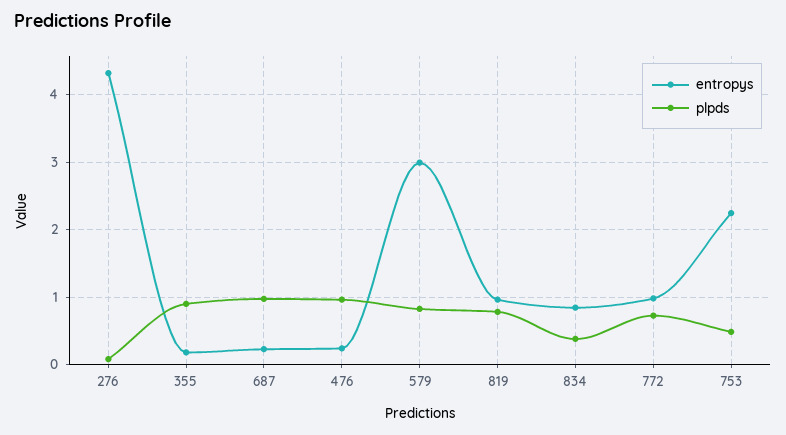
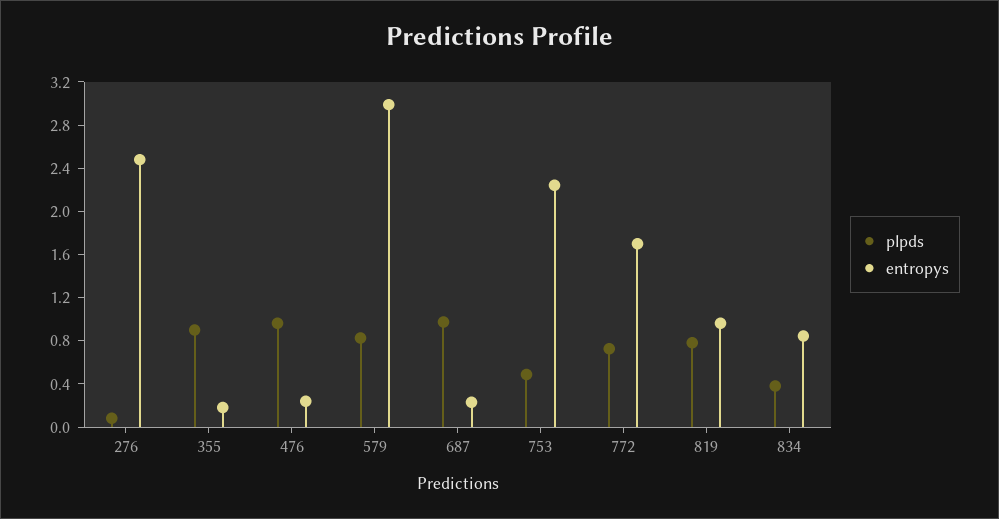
  {
    "entropys": {
-     "276": 4.3,
+     "276": 2.5,
      "355": 0.2,
      "687": 0.2,
      "476": 0.2,
      "579": 3,
      "819": 1,
      "834": 0.8,
-     "772": 1,
+     "772": 1.7,
      "753": 2.2
    },
    "plpds": {
      "276": 0.1,
      "355": 0.9,
      "687": 1,
      "476": 1,
      "579": 0.8,
      "819": 0.8,
      "834": 0.4,
      "772": 0.7,
      "753": 0.5
    }
  }

